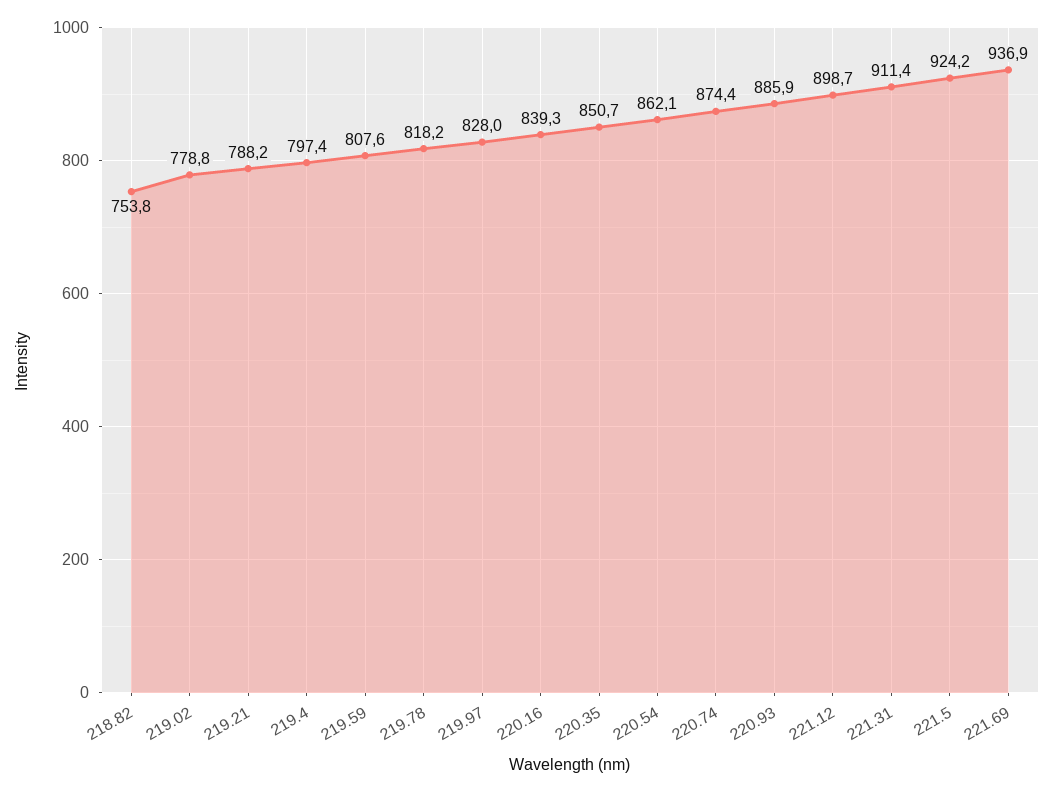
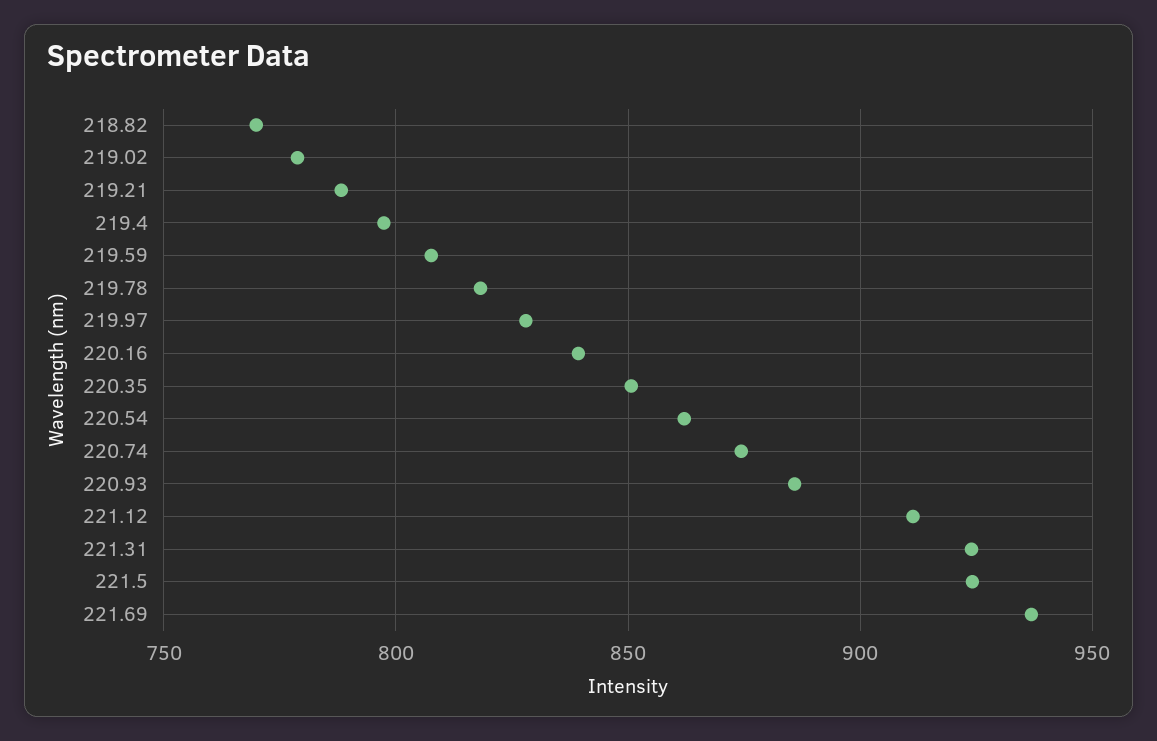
  {
-   "218.82": 753.8,
+   "218.82": 770,
    "219.02": 778.8,
    "219.21": 788.2,
    "219.4": 797.4,
    "219.59": 807.6,
    "219.78": 818.2,
    "219.97": 828,
    "220.16": 839.3,
    "220.35": 850.7,
    "220.54": 862.1,
    "220.74": 874.4,
    "220.93": 885.9,
-   "221.12": 898.7,
+   "221.12": 910,
-   "221.31": 911.4,
+   "221.31": 925,
    "221.5": 924.2,
    "221.69": 936.9
  }

